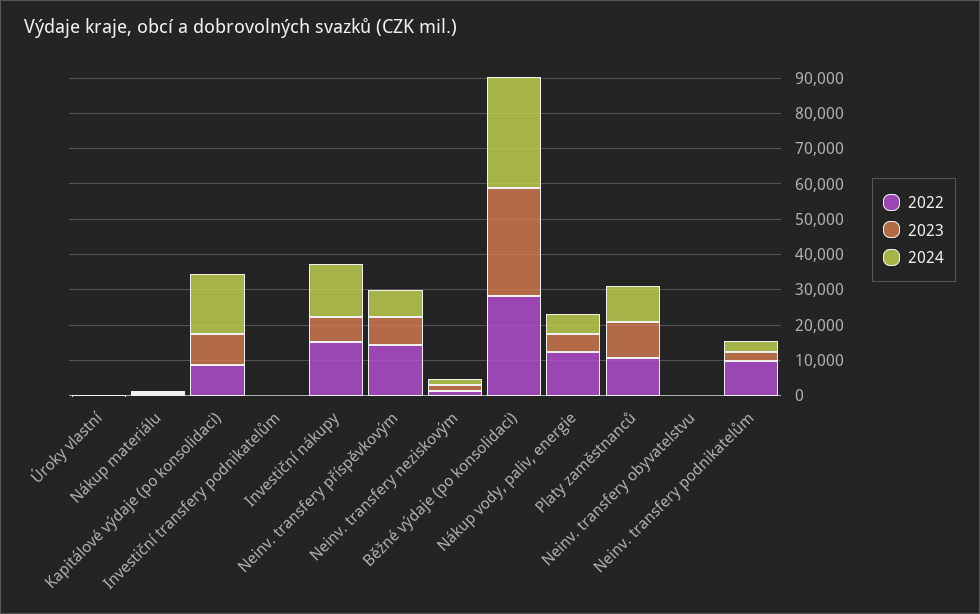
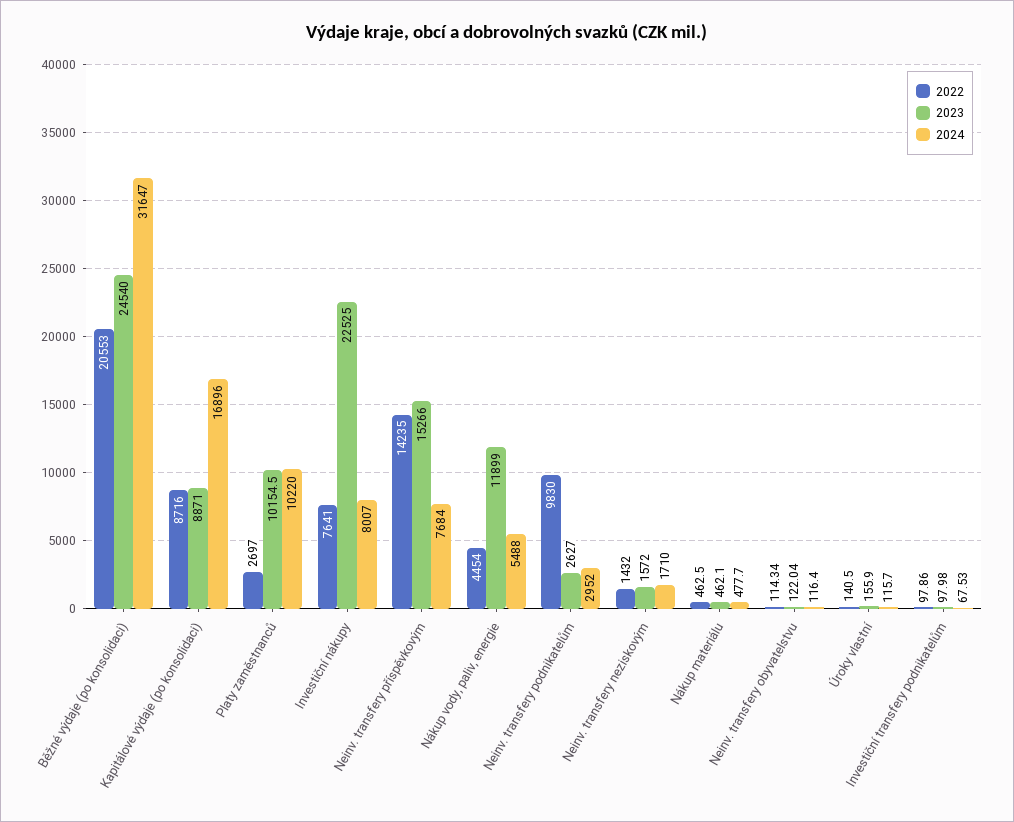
  {
    "2022": {
      "Úroky vlastní": 140.5,
      "Nákup materiálu": 462.5,
      "Kapitálové výdaje (po konsolidaci)": 8716,
      "Investiční transfery podnikatelům": 97.86,
-     "Investiční nákupy": 15000,
+     "Investiční nákupy": 7641,
      "Neinv. transfery příspěvkovým": 14235,
      "Neinv. transfery neziskovým": 1432,
-     "Běžné výdaje (po konsolidaci)": 27500,
+     "Běžné výdaje (po konsolidaci)": 20553,
-     "Nákup vody, paliv, energie": 12500,
+     "Nákup vody, paliv, energie": 4454,
-     "Platy zaměstnanců": 10000,
+     "Platy zaměstnanců": 2697,
      "Neinv. transfery obyvatelstvu": 114.34,
      "Neinv. transfery podnikatelům": 9830
    },
    "2023": {
      "Úroky vlastní": 155.9,
      "Nákup materiálu": 462.1,
      "Kapitálové výdaje (po konsolidaci)": 8871,
      "Investiční transfery podnikatelům": 97.98,
-     "Investiční nákupy": 7500,
+     "Investiční nákupy": 22525,
-     "Neinv. transfery příspěvkovým": 7500,
+     "Neinv. transfery příspěvkovým": 15266,
      "Neinv. transfery neziskovým": 1572,
-     "Běžné výdaje (po konsolidaci)": 30000,
+     "Běžné výdaje (po konsolidaci)": 24540,
-     "Nákup vody, paliv, energie": 5000,
+     "Nákup vody, paliv, energie": 11899,
      "Platy zaměstnanců": 10154.5,
      "Neinv. transfery obyvatelstvu": 122.04,
      "Neinv. transfery podnikatelům": 2627
    },
    "2024": {
      "Úroky vlastní": 115.7,
      "Nákup materiálu": 477.7,
      "Kapitálové výdaje (po konsolidaci)": 16896,
      "Investiční transfery podnikatelům": 67.53,
-     "Investiční nákupy": 15000,
+     "Investiční nákupy": 8007,
      "Neinv. transfery příspěvkovým": 7684,
      "Neinv. transfery neziskovým": 1710,
      "Běžné výdaje (po konsolidaci)": 31647,
      "Nákup vody, paliv, energie": 5488,
      "Platy zaměstnanců": 10220,
      "Neinv. transfery obyvatelstvu": 116.4,
      "Neinv. transfery podnikatelům": 2952
    }
  }

